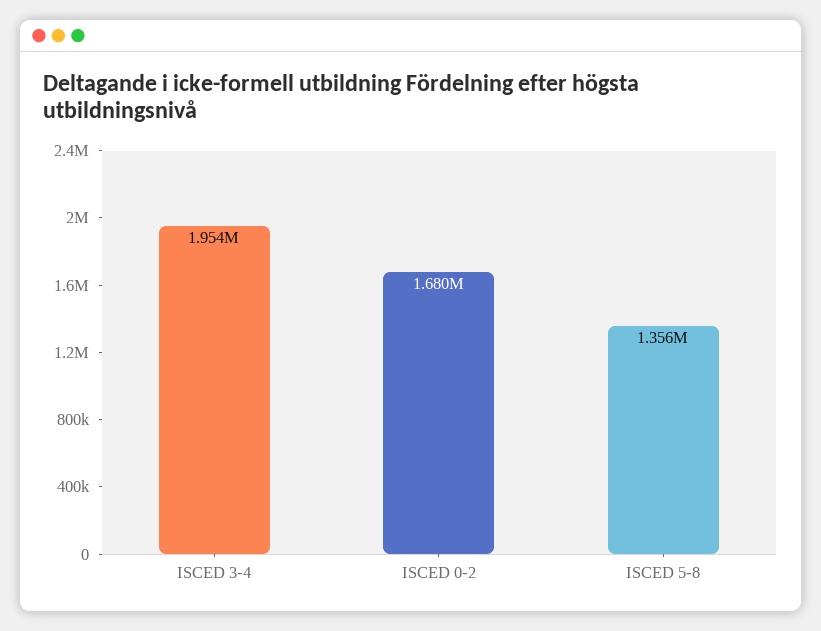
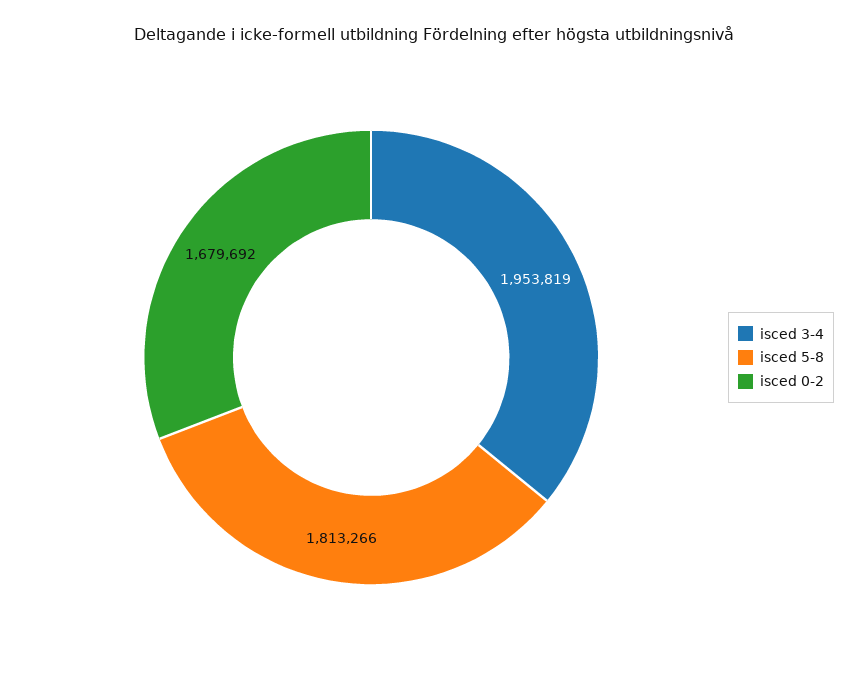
  {
    "ISCED 3-4": 1953819,
    "ISCED 0-2": 1679692,
-   "ISCED 5-8": 1356000
+   "ISCED 5-8": 1813266
  }

